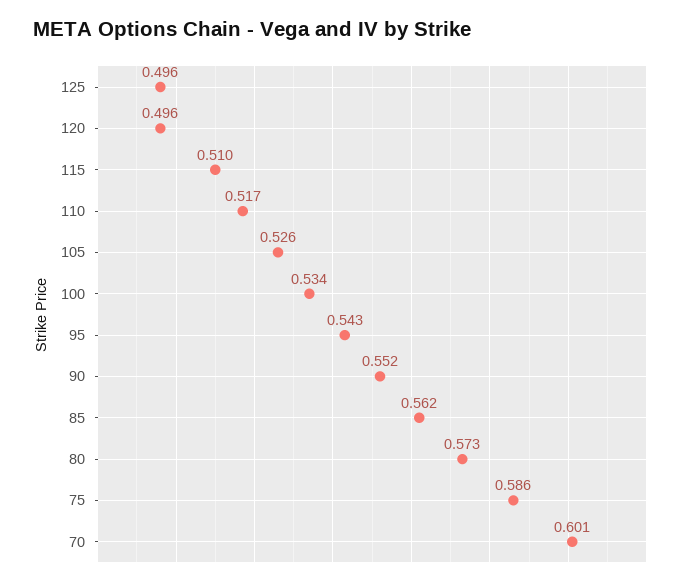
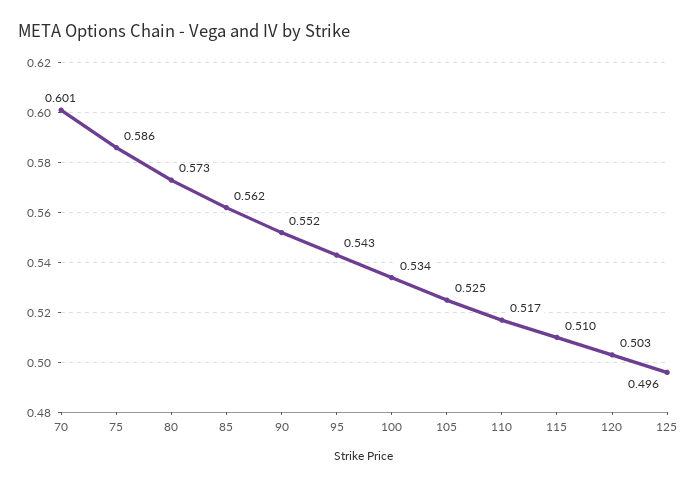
  {
    "125": 0.496,
-   "120": 0.496,
+   "120": 0.503,
    "115": 0.51,
    "110": 0.517,
-   "105": 0.526,
+   "105": 0.525,
    "100": 0.534,
    "95": 0.543,
    "90": 0.552,
    "85": 0.562,
    "80": 0.573,
    "75": 0.586,
    "70": 0.601
  }

